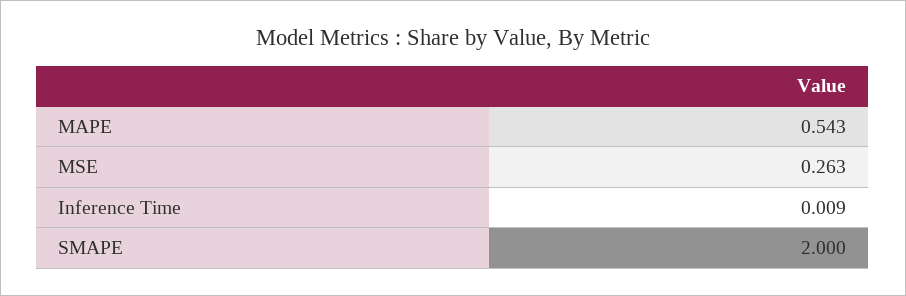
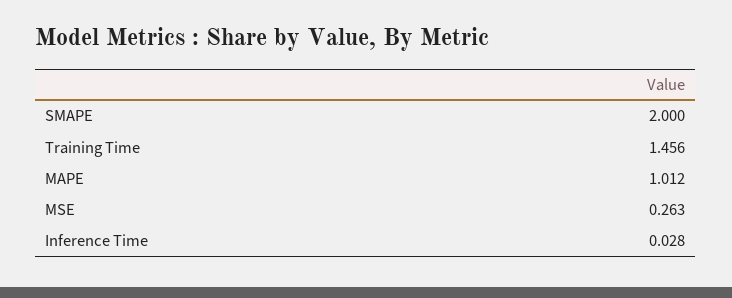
  {
-   "MAPE": 0.543,
+   "MAPE": 1.012,
    "MSE": 0.263,
-   "Inference Time": 0.009,
+   "Inference Time": 0.028,
-   "SMAPE": 2
+   "SMAPE": 2,
+   "Training Time": 1.456
  }

